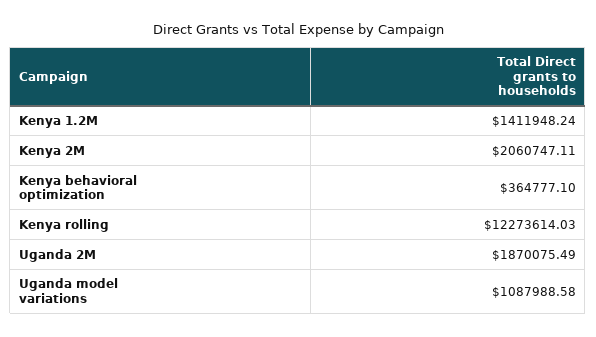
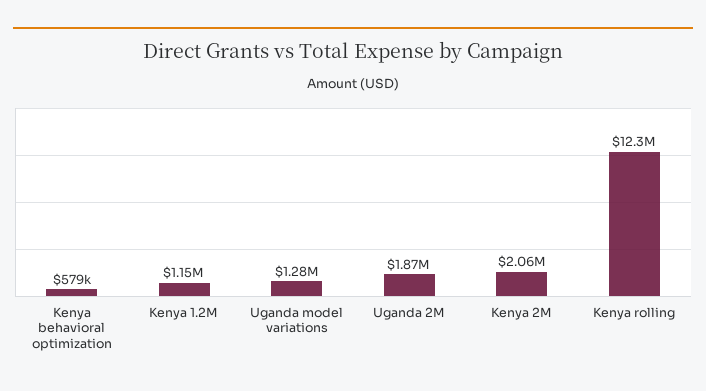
  {
-   "Kenya 1.2M": 1411948.24,
+   "Kenya 1.2M": 1150000,
    "Kenya 2M": 2060747.11,
-   "Kenya behavioral optimization": 364777.1,
+   "Kenya behavioral optimization": 579000,
    "Kenya rolling": 12273614.03,
    "Uganda 2M": 1870075.49,
-   "Uganda model variations": 1087988.58
+   "Uganda model variations": 1280000
  }

